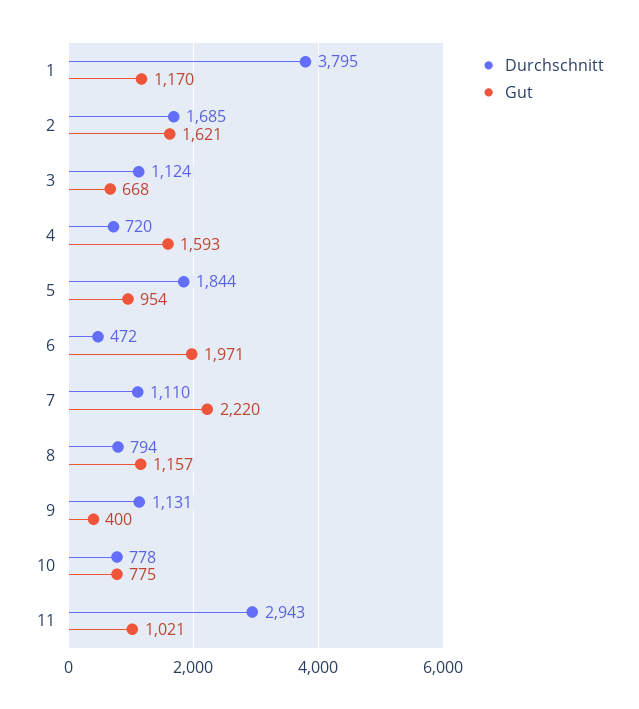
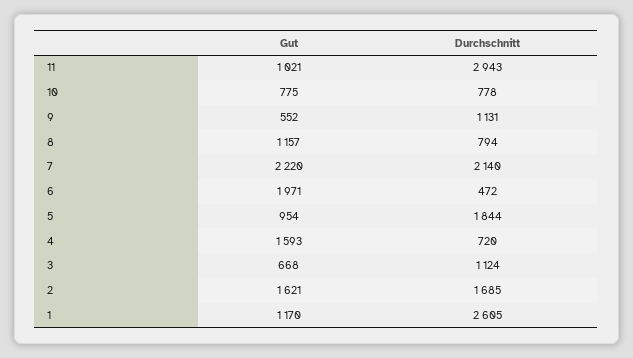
  {
    "Durchschnitt": {
-     "1": 3795,
+     "1": 2605,
      "2": 1685,
      "3": 1124,
      "4": 720,
      "5": 1844,
      "6": 472,
-     "7": 1110,
+     "7": 2140,
      "8": 794,
      "9": 1131,
      "10": 778,
      "11": 2943
    },
    "Gut": {
      "1": 1170,
      "2": 1621,
      "3": 668,
      "4": 1593,
      "5": 954,
      "6": 1971,
      "7": 2220,
      "8": 1157,
-     "9": 400,
+     "9": 552,
      "10": 775,
      "11": 1021
    }
  }

